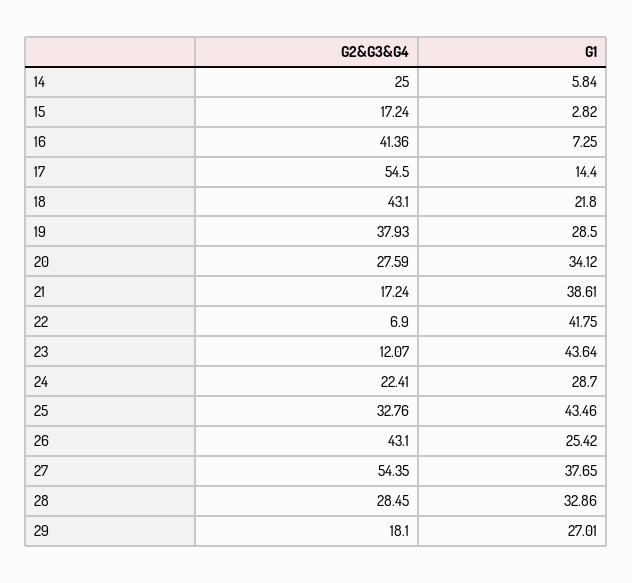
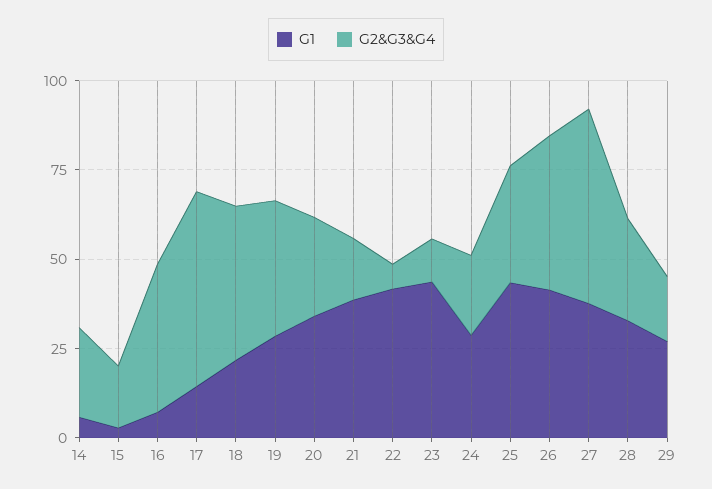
  {
    "G2&G3&G4": {
      "14": 25,
      "15": 17.24,
      "16": 41.36,
      "17": 54.5,
      "18": 43.1,
      "19": 37.93,
      "20": 27.59,
      "21": 17.24,
      "22": 6.9,
      "23": 12.07,
      "24": 22.41,
      "25": 32.76,
      "26": 43.1,
      "27": 54.35,
      "28": 28.45,
      "29": 18.1
    },
    "G1": {
      "14": 5.84,
      "15": 2.82,
      "16": 7.25,
      "17": 14.4,
      "18": 21.8,
      "19": 28.5,
      "20": 34.12,
      "21": 38.61,
      "22": 41.75,
      "23": 43.64,
      "24": 28.7,
      "25": 43.46,
-     "26": 25.42,
+     "26": 40,
      "27": 37.65,
      "28": 32.86,
      "29": 27.01
    }
  }

